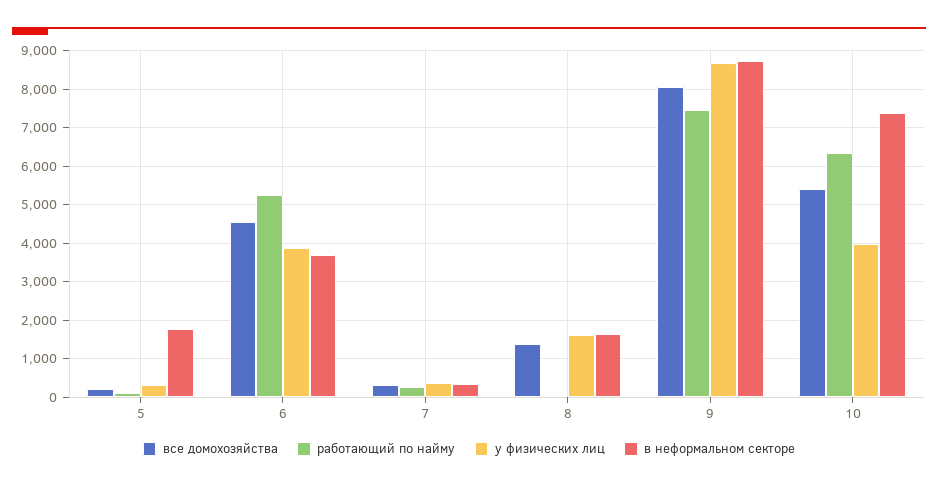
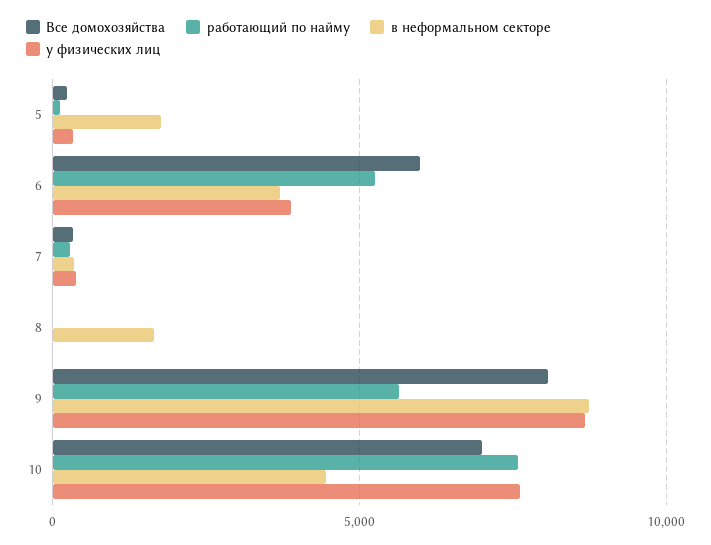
  {
    "все домохозяйства": {
      "5": 200,
-     "6": 4600,
+     "6": 6000,
      "7": 400,
-     "8": 1400,
+     "8": 0,
      "9": 8000,
-     "10": 5400
+     "10": 7000
    },
    "работающий по найму": {
      "5": 200,
      "6": 5200,
      "7": 200,
      "8": 0,
-     "9": 7400,
+     "9": 5500,
-     "10": 6400
+     "10": 7500
    },
    "у физических лиц": {
      "5": 400,
      "6": 3800,
      "7": 400,
-     "8": 1600,
+     "8": 0,
      "9": 8600,
-     "10": 4000
+     "10": 7500
    },
    "в неформальном секторе": {
      "5": 1800,
      "6": 3800,
      "7": 400,
      "8": 1600,
      "9": 8800,
-     "10": 7400
+     "10": 4500
    }
  }

